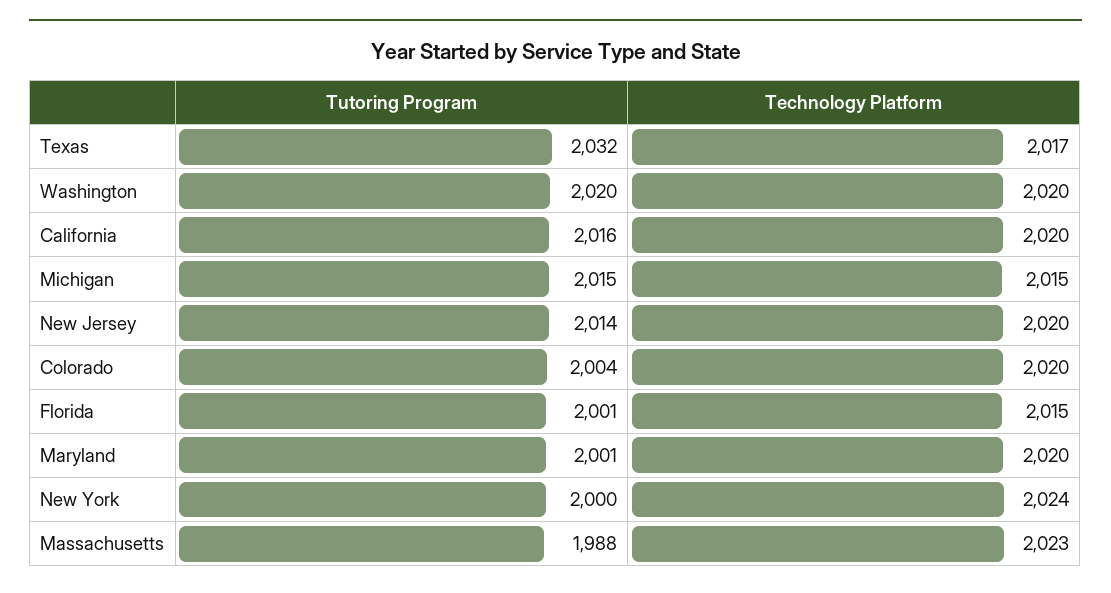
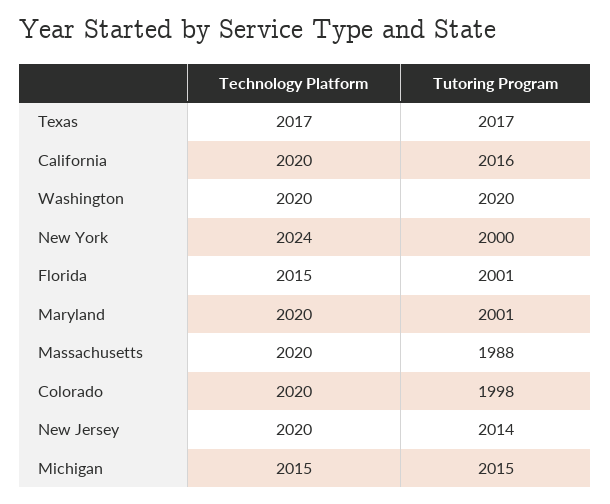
  {
    "Tutoring Program": {
-     "Texas": 2032,
+     "Texas": 2017,
      "Washington": 2020,
      "California": 2016,
      "Michigan": 2015,
      "New Jersey": 2014,
-     "Colorado": 2004,
+     "Colorado": 1998,
      "Florida": 2001,
      "Maryland": 2001,
      "New York": 2000,
      "Massachusetts": 1988
    },
    "Technology Platform": {
      "Texas": 2017,
      "Washington": 2020,
      "California": 2020,
      "Michigan": 2015,
      "New Jersey": 2020,
      "Colorado": 2020,
      "Florida": 2015,
      "Maryland": 2020,
      "New York": 2024,
-     "Massachusetts": 2023
+     "Massachusetts": 2020
    }
  }

